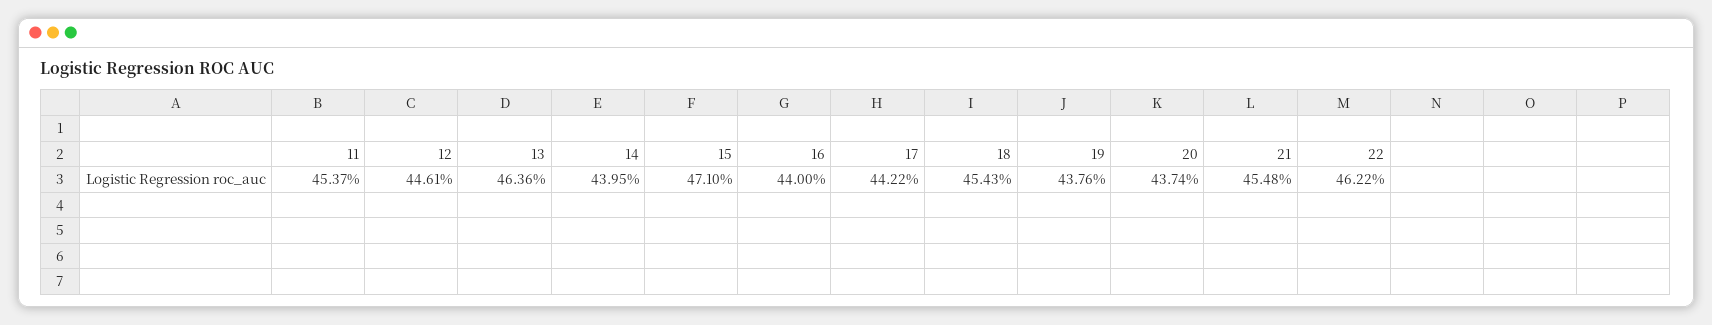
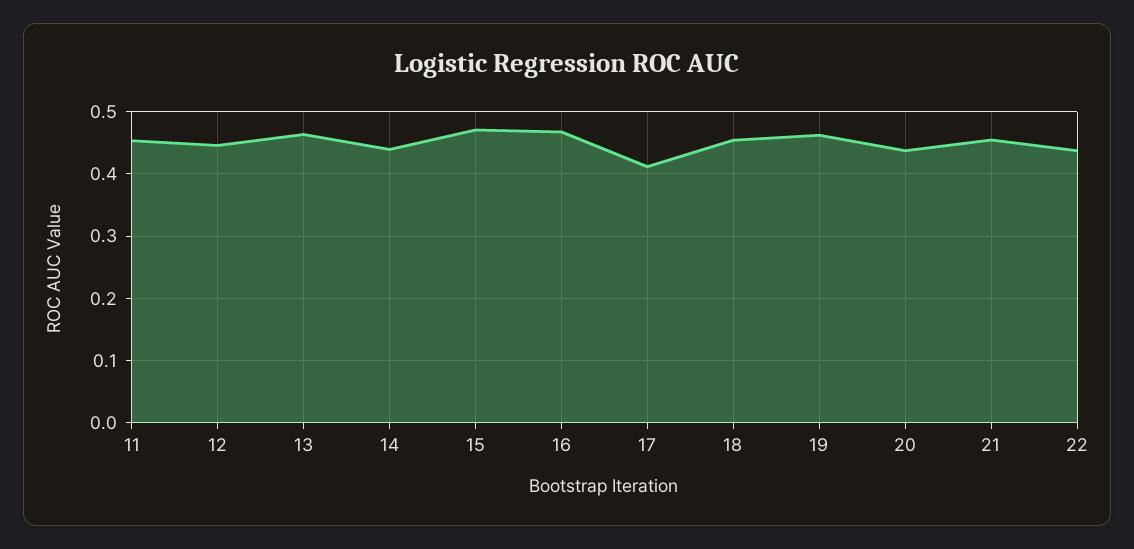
  {
    "11": 0.4537,
    "12": 0.4461,
    "13": 0.4636,
    "14": 0.4395,
    "15": 0.471,
-   "16": 0.44,
+   "16": 0.47,
-   "17": 0.4422,
+   "17": 0.41,
    "18": 0.4543,
-   "19": 0.4376,
+   "19": 0.46,
    "20": 0.4374,
    "21": 0.4548,
-   "22": 0.4622
+   "22": 0.44
  }

